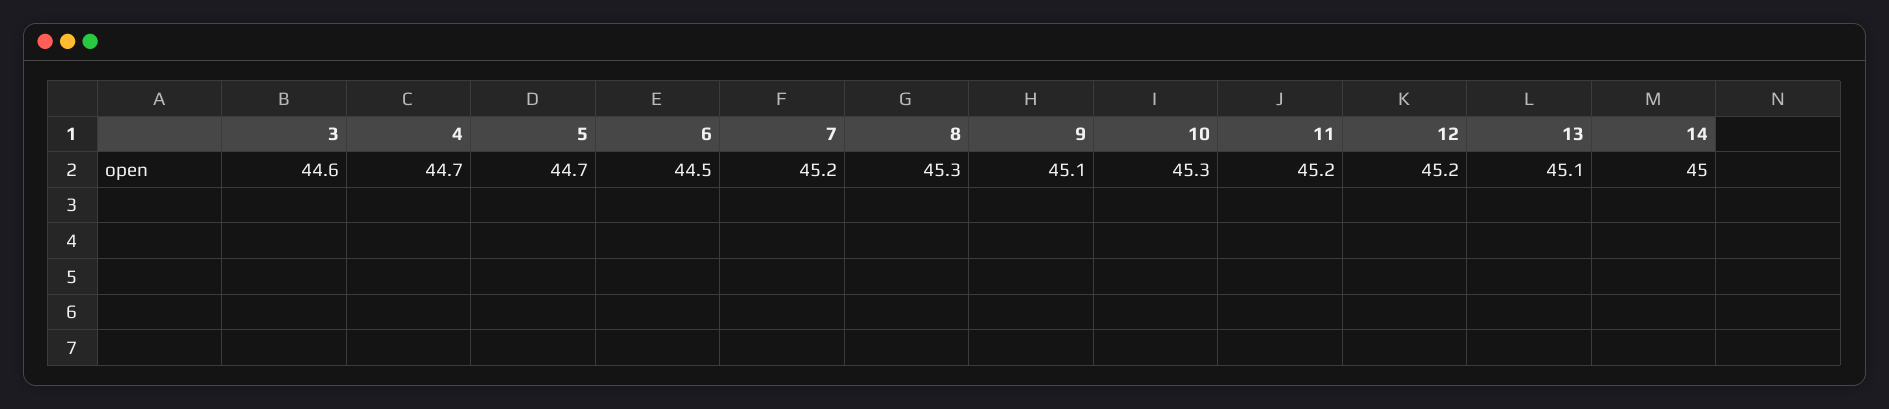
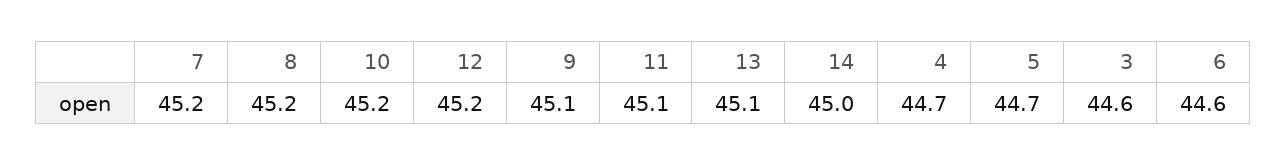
  {
    "3": 44.6,
    "4": 44.7,
    "5": 44.7,
-   "6": 44.5,
+   "6": 44.6,
    "7": 45.2,
-   "8": 45.3,
+   "8": 45.2,
    "9": 45.1,
-   "10": 45.3,
+   "10": 45.2,
-   "11": 45.2,
+   "11": 45.1,
    "12": 45.2,
    "13": 45.1,
    "14": 45
  }

